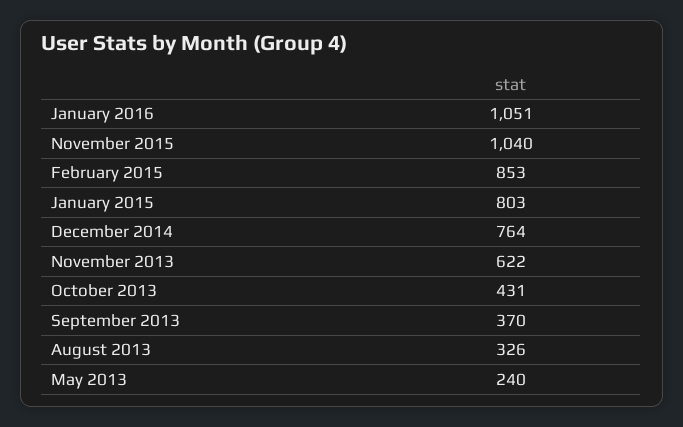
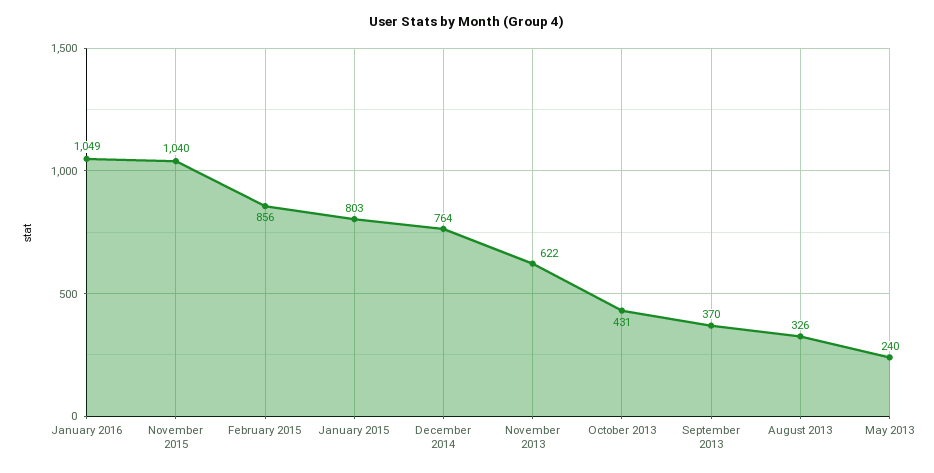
  {
-   "January 2016": 1051,
+   "January 2016": 1049,
    "November 2015": 1040,
-   "February 2015": 853,
+   "February 2015": 856,
    "January 2015": 803,
    "December 2014": 764,
    "November 2013": 622,
    "October 2013": 431,
    "September 2013": 370,
    "August 2013": 326,
    "May 2013": 240
  }

